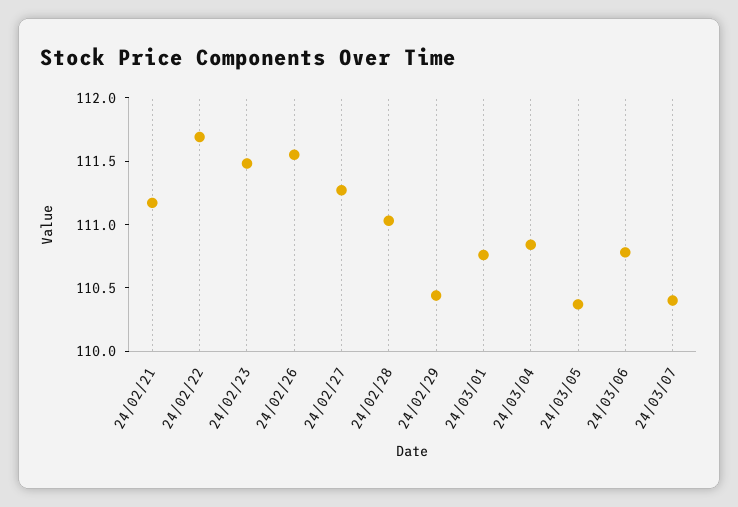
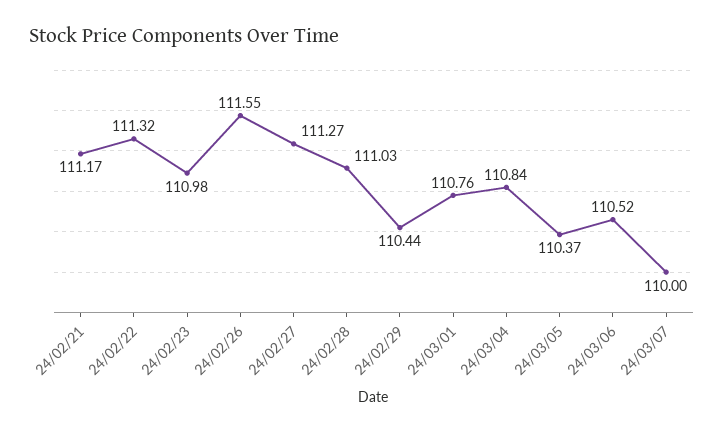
  {
    "24/02/21": 111.17,
-   "24/02/22": 111.7,
+   "24/02/22": 111.32,
-   "24/02/23": 111.5,
+   "24/02/23": 110.98,
    "24/02/26": 111.55,
    "24/02/27": 111.27,
    "24/02/28": 111.03,
    "24/02/29": 110.44,
    "24/03/01": 110.76,
    "24/03/04": 110.84,
    "24/03/05": 110.37,
-   "24/03/06": 110.8,
+   "24/03/06": 110.52,
-   "24/03/07": 110.4
+   "24/03/07": 110
  }

